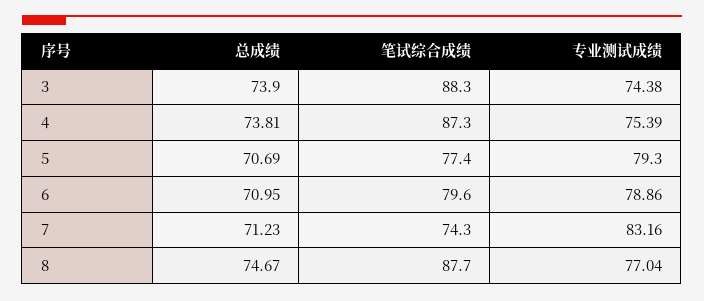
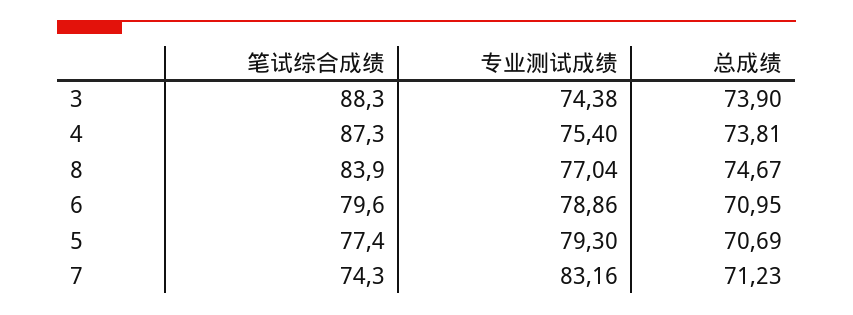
  {
    "总成绩": {
      "3": 73.9,
      "4": 73.81,
      "5": 70.69,
      "6": 70.95,
      "7": 71.23,
      "8": 74.67
    },
    "笔试综合成绩": {
      "3": 88.3,
      "4": 87.3,
      "5": 77.4,
      "6": 79.6,
      "7": 74.3,
-     "8": 87.7
+     "8": 83.9
    },
    "专业测试成绩": {
      "3": 74.38,
-     "4": 75.39,
+     "4": 75.4,
      "5": 79.3,
      "6": 78.86,
      "7": 83.16,
      "8": 77.04
    }
  }

